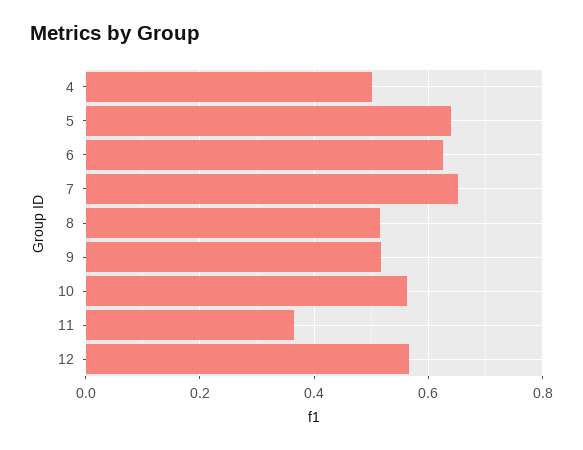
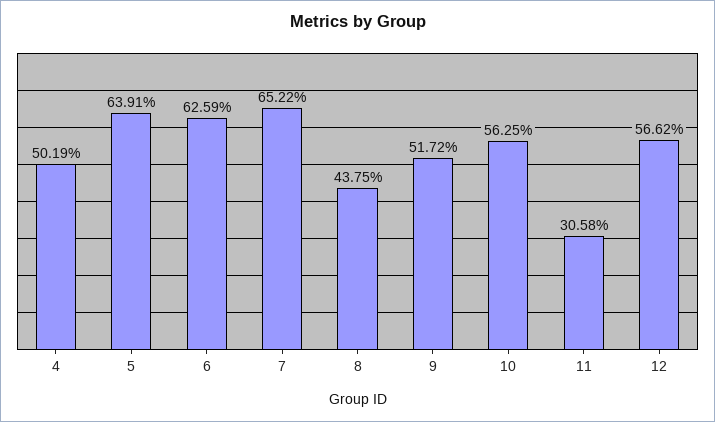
  {
    "4": 0.5019,
    "5": 0.6391,
    "6": 0.6259,
    "7": 0.6522,
-   "8": 0.52,
+   "8": 0.4375,
    "9": 0.5172,
    "10": 0.5625,
-   "11": 0.36,
+   "11": 0.3058,
    "12": 0.5662
  }

